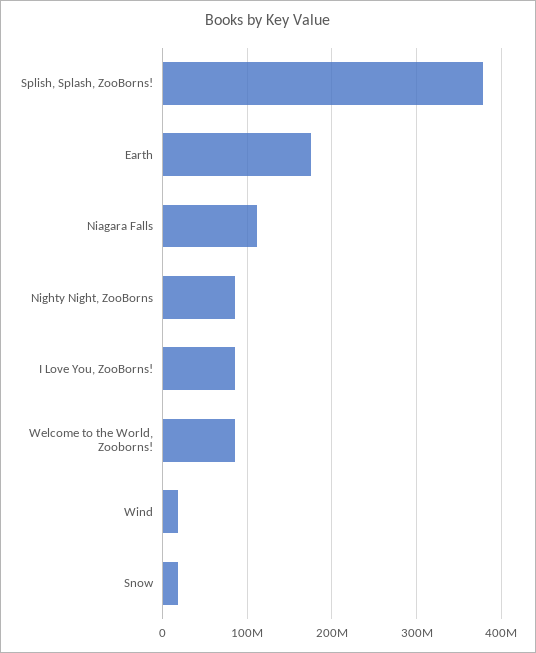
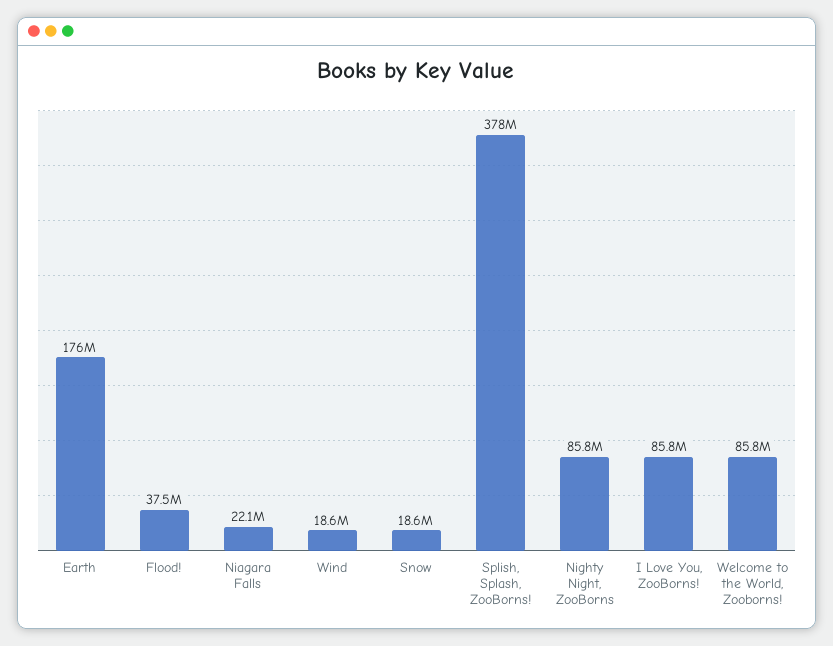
  {
    "Splish, Splash, ZooBorns!": 378000000,
    "Earth": 176000000,
-   "Niagara Falls": 110000000,
+   "Niagara Falls": 22100000,
    "Nighty Night, ZooBorns": 85800000,
    "I Love You, ZooBorns!": 85800000,
    "Welcome to the World, Zooborns!": 85800000,
    "Wind": 18600000,
-   "Snow": 18600000
+   "Snow": 18600000,
+   "Flood!": 37500000
  }

